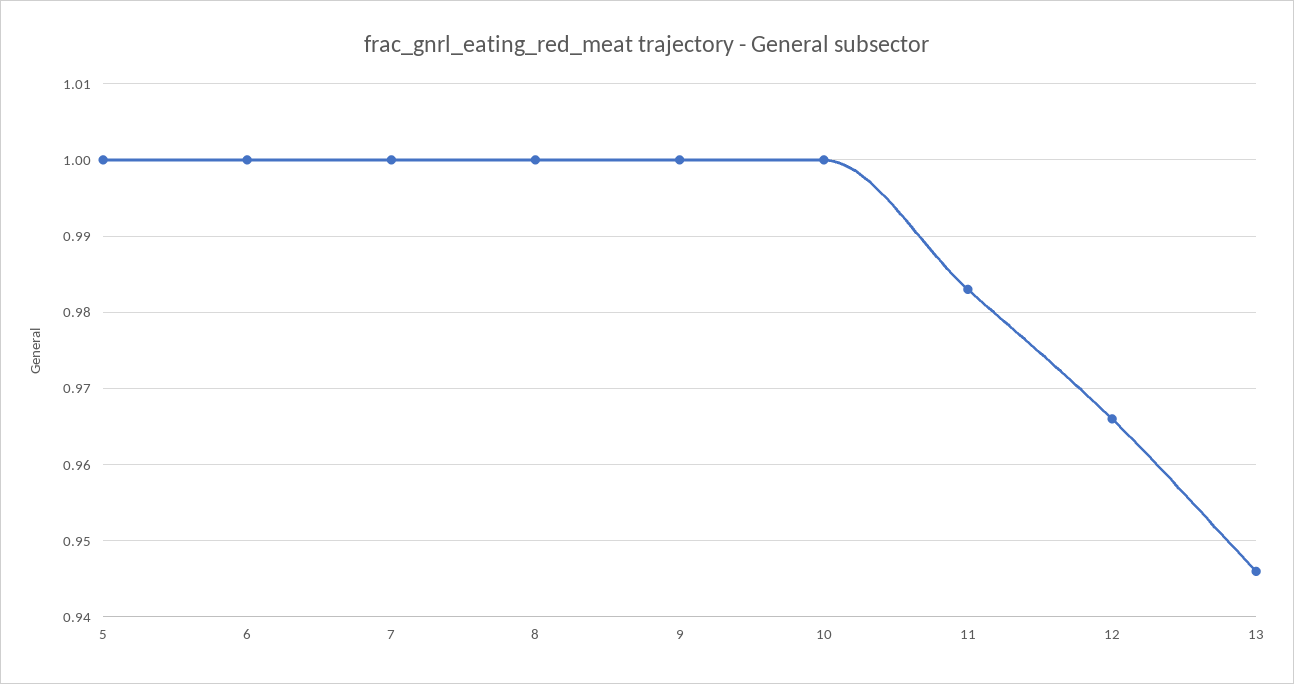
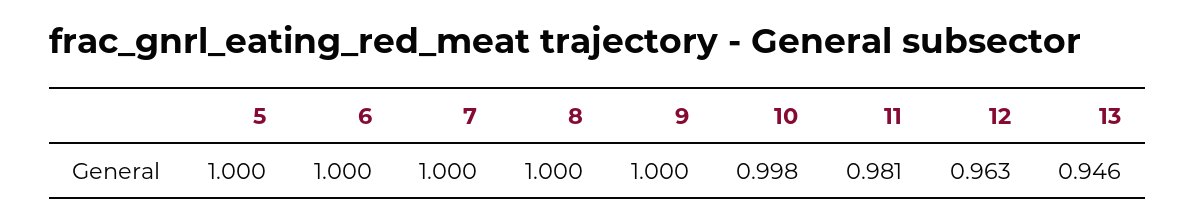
  {
    "5": 1,
    "6": 1,
    "7": 1,
    "8": 1,
    "9": 1,
-   "10": 1,
+   "10": 0.998,
-   "11": 0.983,
+   "11": 0.981,
-   "12": 0.966,
+   "12": 0.963,
    "13": 0.946
  }

